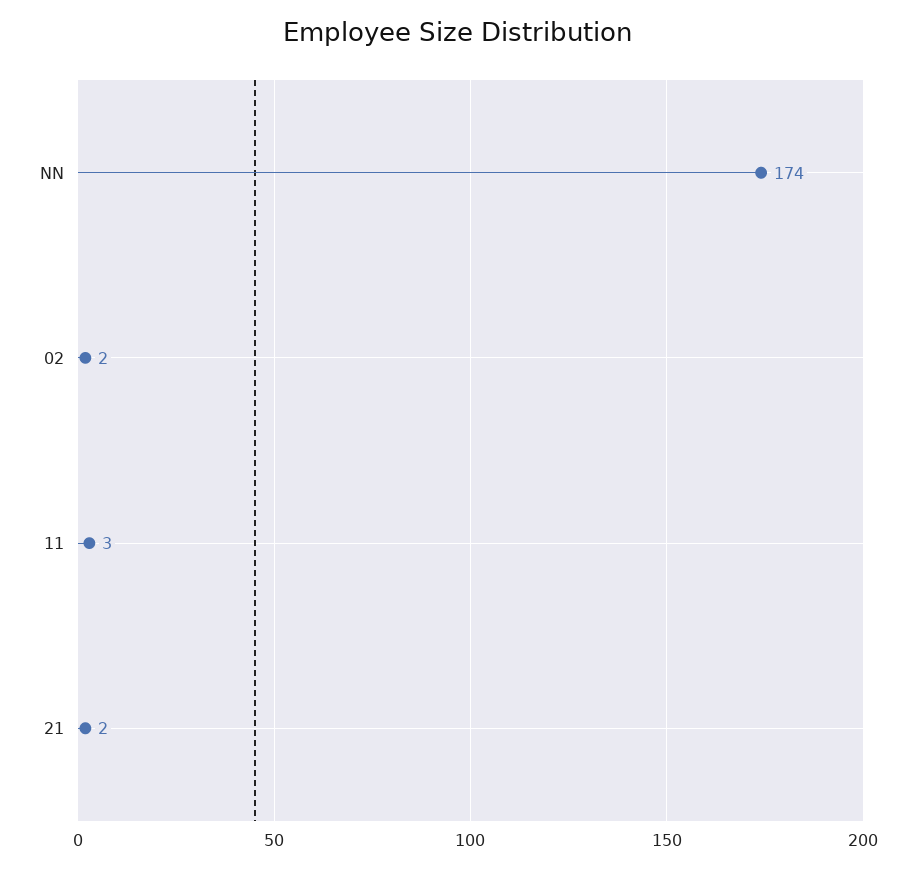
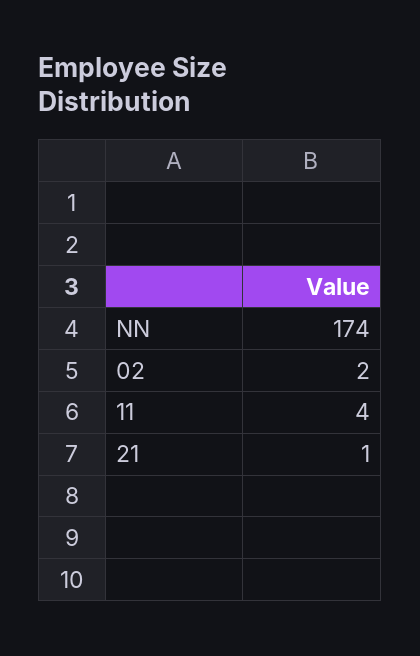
  {
    "NN": 174,
    "02": 2,
-   "11": 3,
+   "11": 4,
-   "21": 2
+   "21": 1
  }

